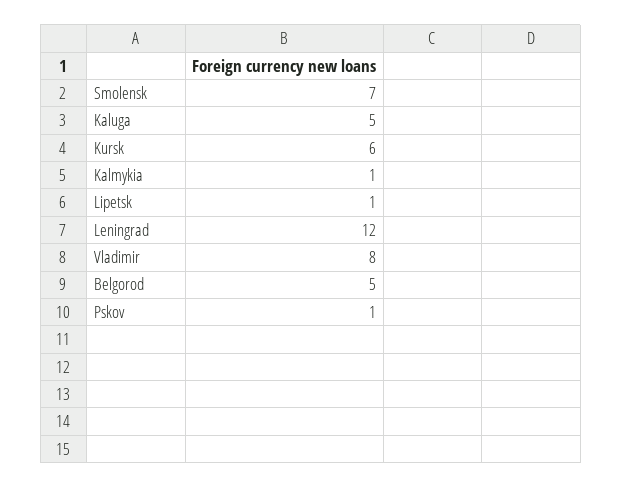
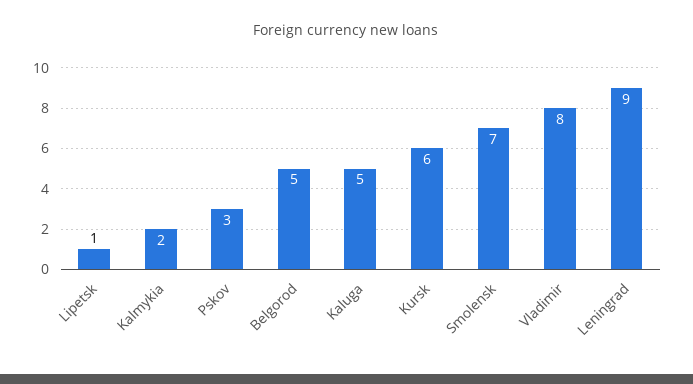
  {
    "Smolensk": 7,
    "Kaluga": 5,
    "Kursk": 6,
-   "Kalmykia": 1,
+   "Kalmykia": 2,
    "Lipetsk": 1,
-   "Leningrad": 12,
+   "Leningrad": 9,
    "Vladimir": 8,
    "Belgorod": 5,
-   "Pskov": 1
+   "Pskov": 3
  }

